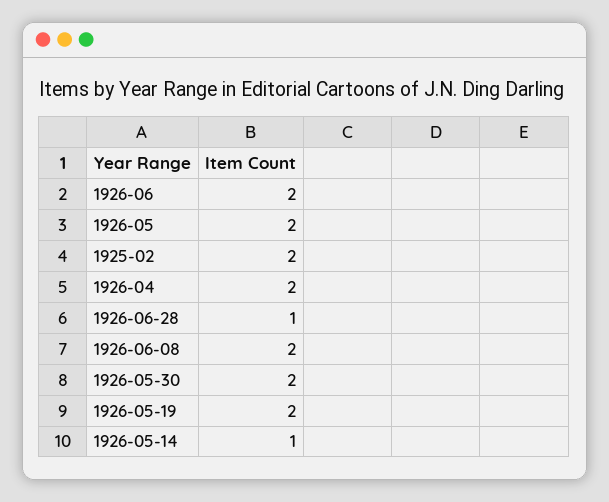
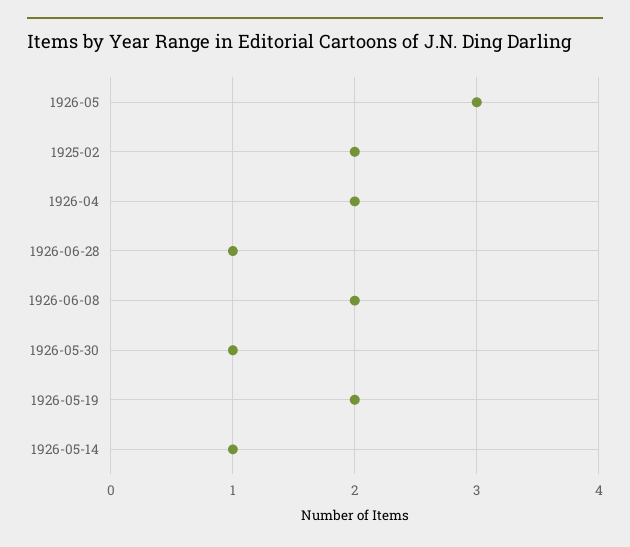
  {
-   "1926-06": 2,
-   "1926-05": 2,
+   "1926-05": 3,
    "1925-02": 2,
    "1926-04": 2,
    "1926-06-28": 1,
    "1926-06-08": 2,
-   "1926-05-30": 2,
+   "1926-05-30": 1,
    "1926-05-19": 2,
    "1926-05-14": 1
  }

